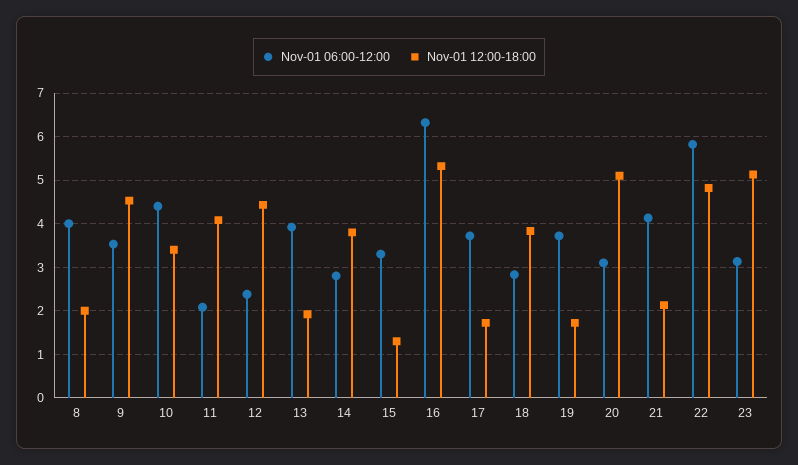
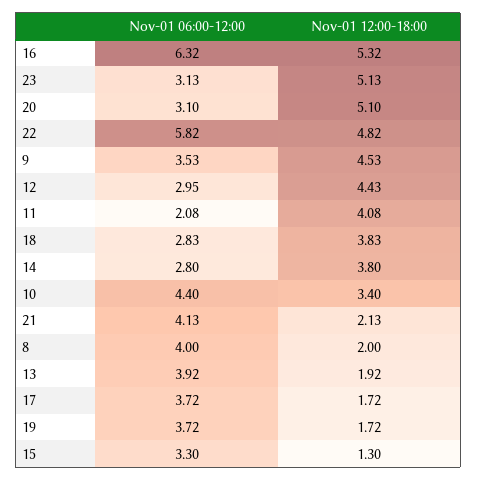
  {
    "Nov-01 06:00-12:00": {
      "8": 4,
      "9": 3.53,
      "10": 4.4,
      "11": 2.08,
-     "12": 2.4,
+     "12": 2.95,
      "13": 3.92,
      "14": 2.8,
      "15": 3.3,
      "16": 6.32,
      "17": 3.72,
      "18": 2.83,
      "19": 3.72,
      "20": 3.1,
      "21": 4.13,
      "22": 5.82,
      "23": 3.13
    },
    "Nov-01 12:00-18:00": {
      "8": 2,
      "9": 4.53,
      "10": 3.4,
      "11": 4.08,
      "12": 4.43,
      "13": 1.92,
      "14": 3.8,
      "15": 1.3,
      "16": 5.32,
      "17": 1.72,
      "18": 3.83,
      "19": 1.72,
      "20": 5.1,
      "21": 2.13,
      "22": 4.82,
      "23": 5.13
    }
  }

